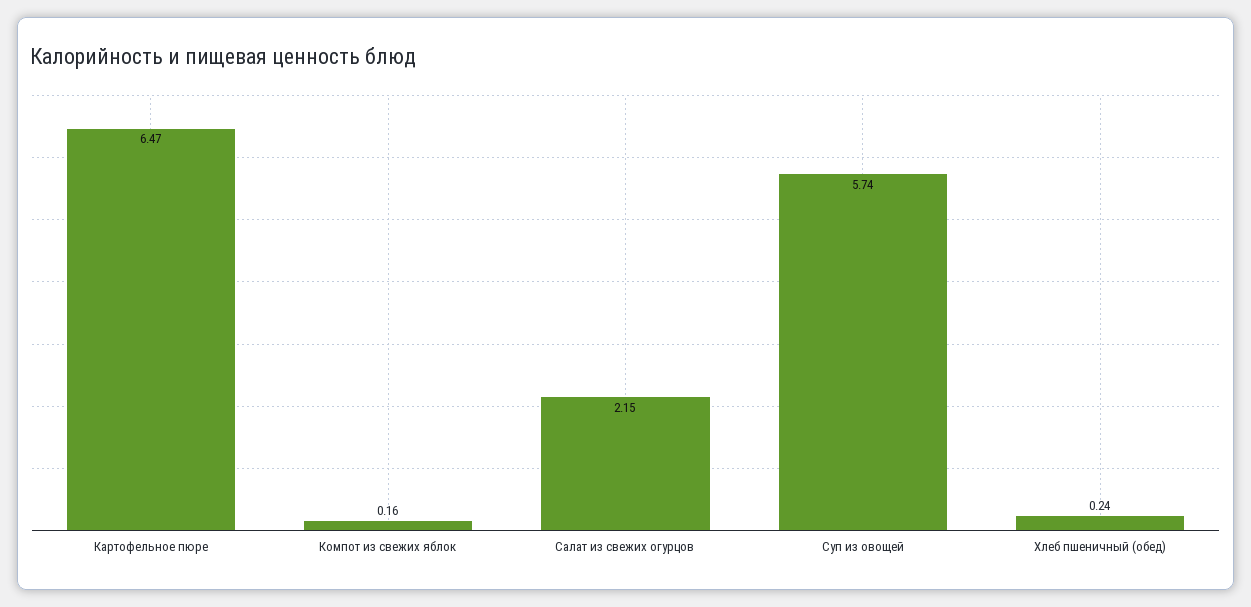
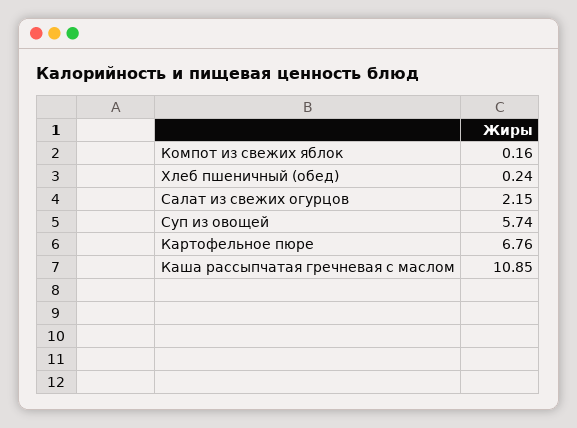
  {
-   "Картофельное пюре": 6.47,
+   "Картофельное пюре": 6.76,
    "Компот из свежих яблок": 0.16,
    "Салат из свежих огурцов": 2.15,
    "Суп из овощей": 5.74,
-   "Хлеб пшеничный (обед)": 0.24
+   "Хлеб пшеничный (обед)": 0.24,
+   "Каша рассыпчатая гречневая с маслом": 10.85
  }

